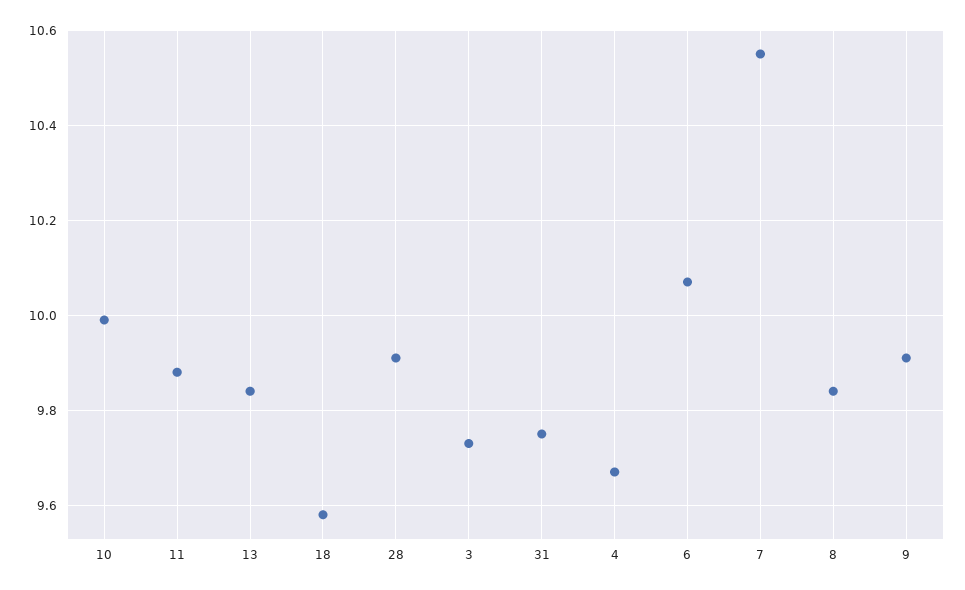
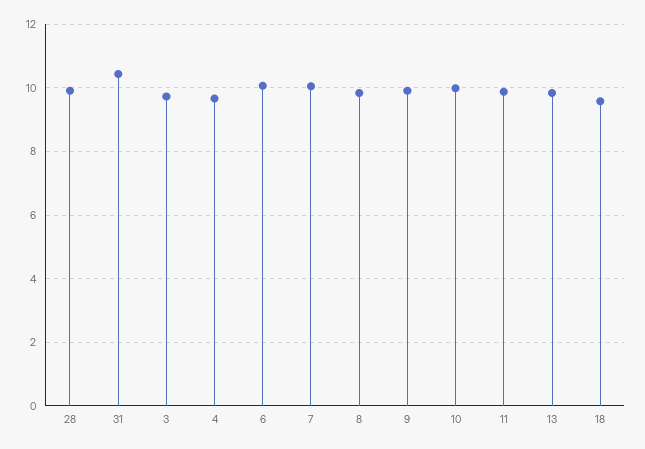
  {
    "10": 10,
    "11": 9.9,
    "13": 9.85,
    "18": 9.6,
    "28": 9.9,
    "3": 9.75,
-   "31": 9.75,
+   "31": 10.4,
    "4": 9.65,
    "6": 10.05,
-   "7": 10.55,
+   "7": 10,
    "8": 9.85,
    "9": 9.9
  }

